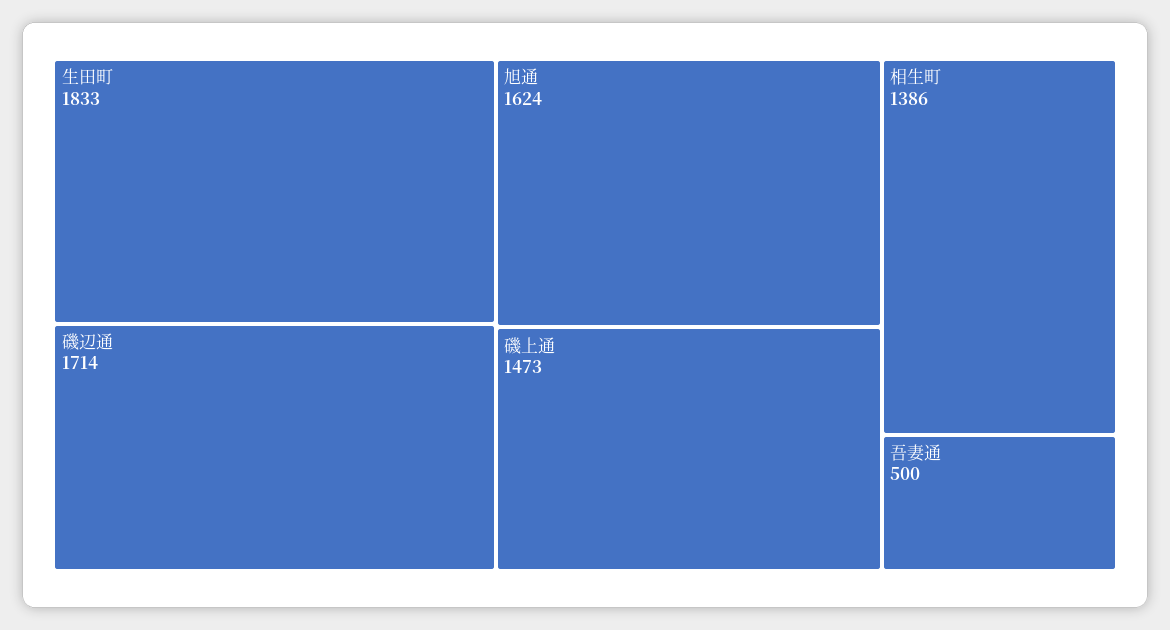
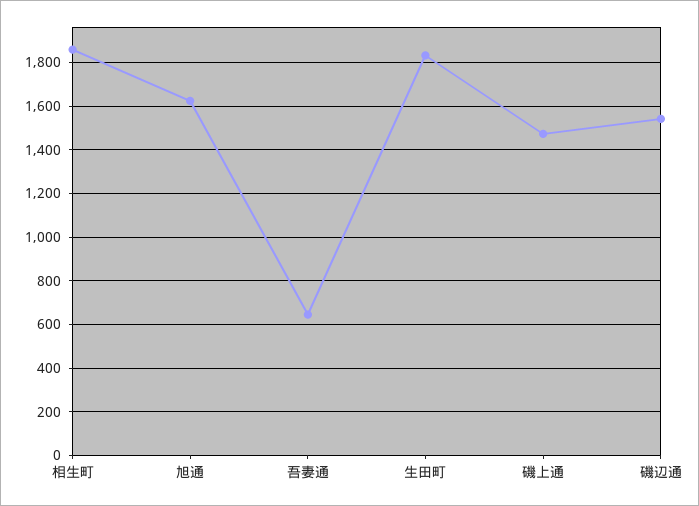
  {
    "生田町": 1833,
-   "磯辺通": 1714,
+   "磯辺通": 1550,
    "旭通": 1624,
    "磯上通": 1473,
-   "相生町": 1386,
+   "相生町": 1850,
-   "吾妻通": 500
+   "吾妻通": 650
  }

